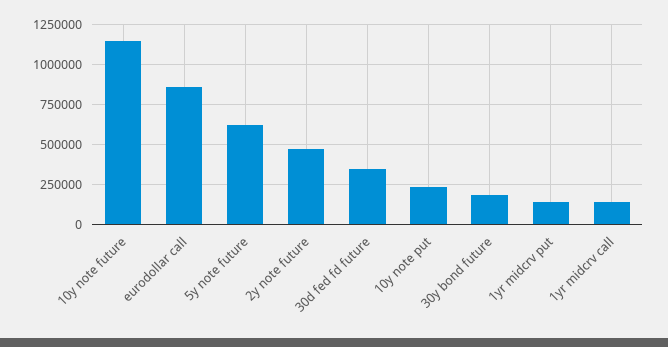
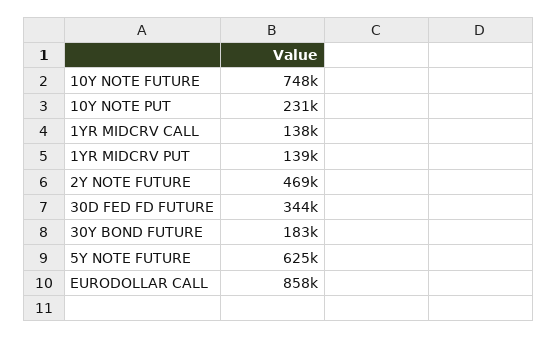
  {
-   "10y note future": 1150000,
+   "10y note future": 748000,
    "eurodollar call": 858000,
    "5y note future": 625000,
    "2y note future": 469000,
    "30d fed fd future": 344000,
    "10y note put": 231000,
    "30y bond future": 183000,
    "1yr midcrv put": 139000,
    "1yr midcrv call": 138000
  }

